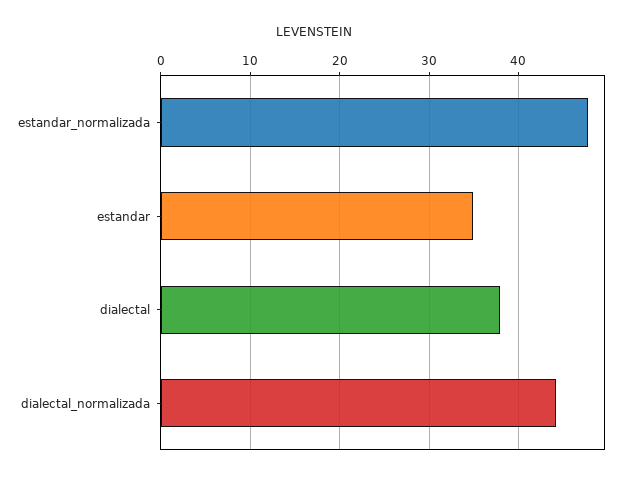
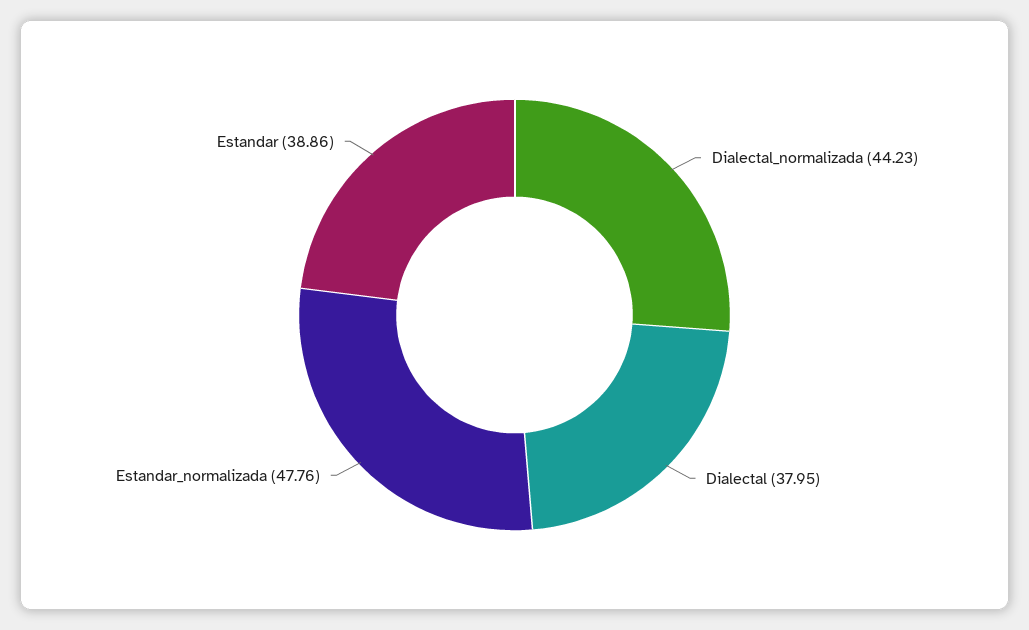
  {
    "estandar_normalizada": 47.76,
-   "estandar": 35,
+   "estandar": 38.86,
    "dialectal": 37.95,
    "dialectal_normalizada": 44.23
  }

